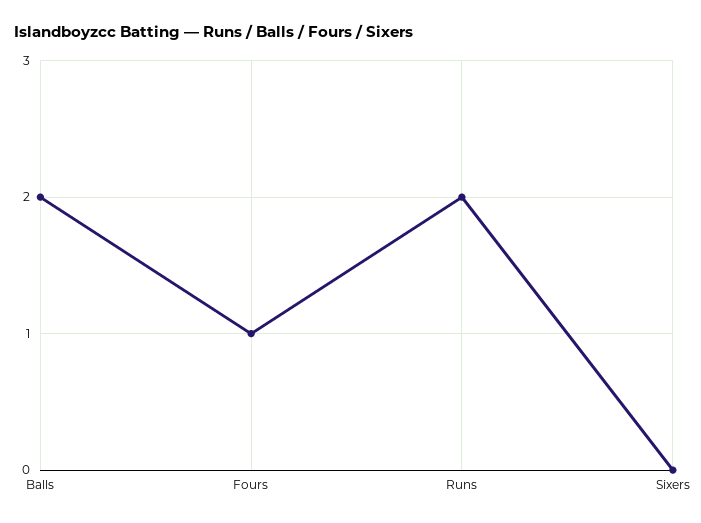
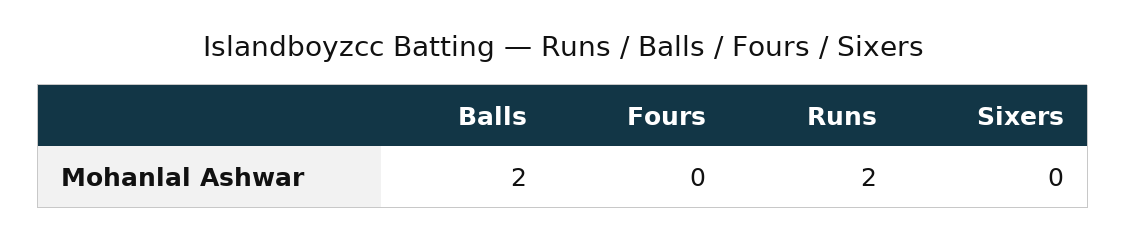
  {
    "Balls": 2,
-   "Fours": 1,
+   "Fours": 0,
    "Runs": 2,
    "Sixers": 0
  }

